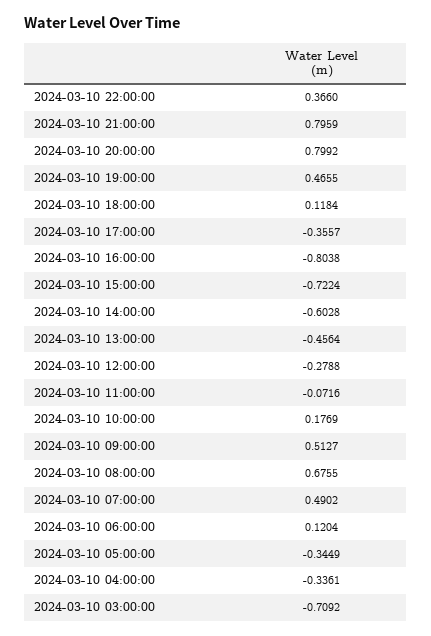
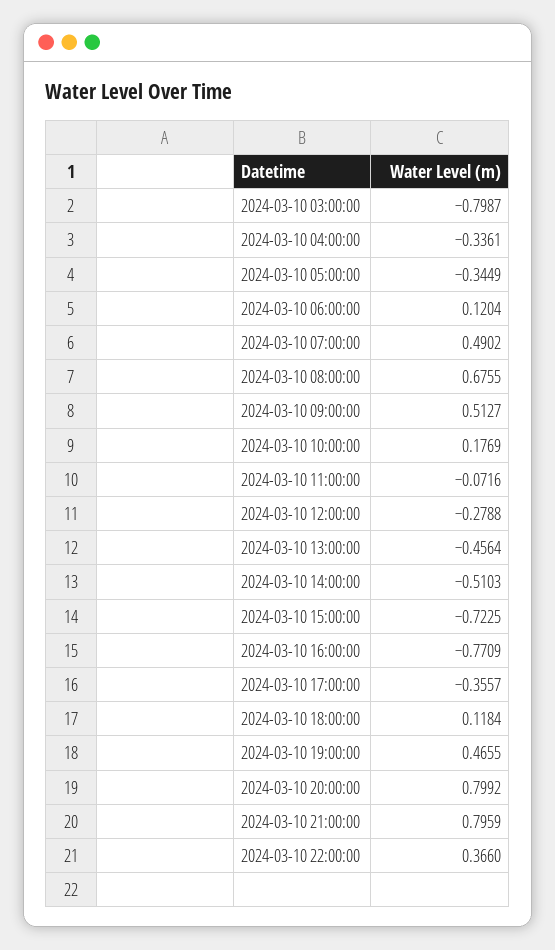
  {
    "2024-03-10 22:00:00": 0.366,
    "2024-03-10 21:00:00": 0.7959,
    "2024-03-10 20:00:00": 0.7992,
    "2024-03-10 19:00:00": 0.4655,
    "2024-03-10 18:00:00": 0.1184,
    "2024-03-10 17:00:00": -0.3557,
-   "2024-03-10 16:00:00": -0.8038,
+   "2024-03-10 16:00:00": -0.7709,
-   "2024-03-10 15:00:00": -0.7224,
+   "2024-03-10 15:00:00": -0.7225,
-   "2024-03-10 14:00:00": -0.6028,
+   "2024-03-10 14:00:00": -0.5103,
    "2024-03-10 13:00:00": -0.4564,
    "2024-03-10 12:00:00": -0.2788,
    "2024-03-10 11:00:00": -0.0716,
    "2024-03-10 10:00:00": 0.1769,
    "2024-03-10 09:00:00": 0.5127,
    "2024-03-10 08:00:00": 0.6755,
    "2024-03-10 07:00:00": 0.4902,
    "2024-03-10 06:00:00": 0.1204,
    "2024-03-10 05:00:00": -0.3449,
    "2024-03-10 04:00:00": -0.3361,
-   "2024-03-10 03:00:00": -0.7092
+   "2024-03-10 03:00:00": -0.7987
  }

